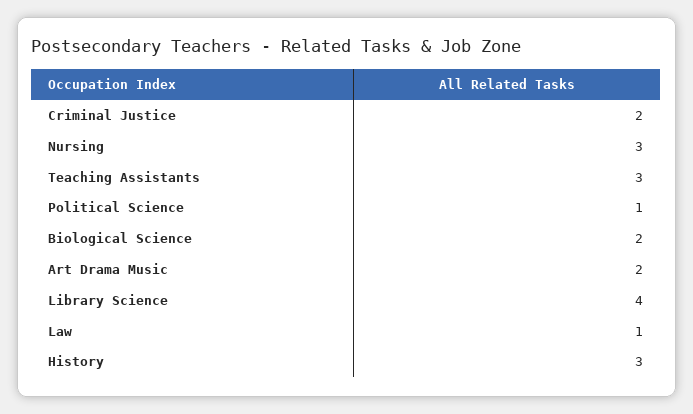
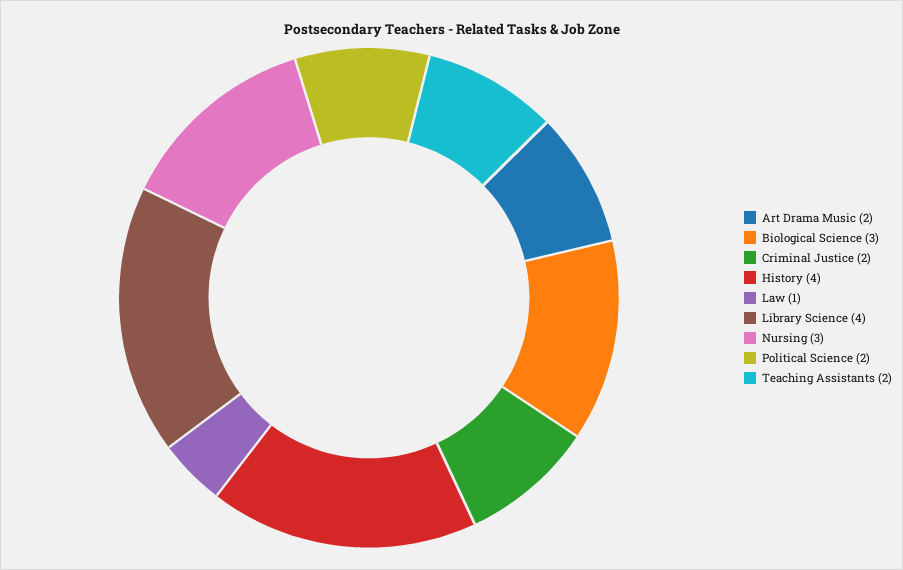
  {
    "Criminal Justice": 2,
    "Nursing": 3,
-   "Teaching Assistants": 3,
+   "Teaching Assistants": 2,
-   "Political Science": 1,
+   "Political Science": 2,
-   "Biological Science": 2,
+   "Biological Science": 3,
    "Art Drama Music": 2,
    "Library Science": 4,
    "Law": 1,
-   "History": 3
+   "History": 4
  }

